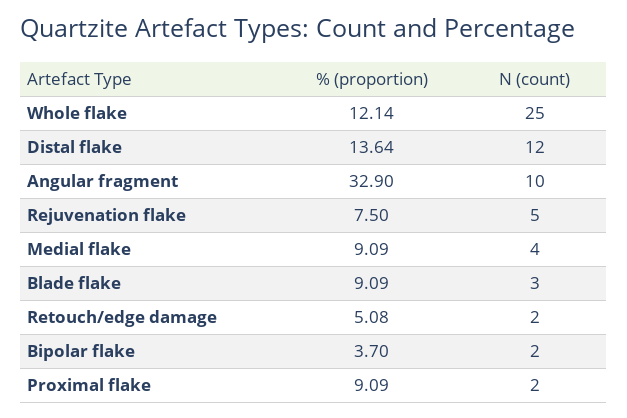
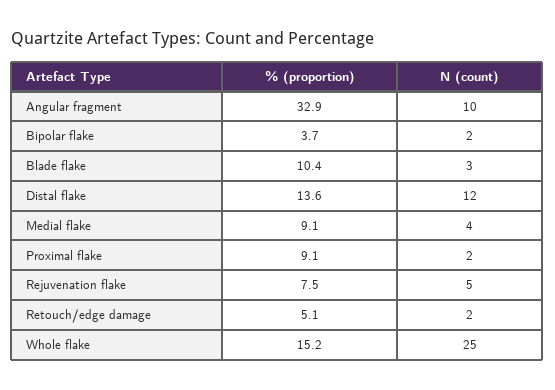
  {
    "% (proportion)": {
-     "Whole flake": 12.14,
+     "Whole flake": 15.2,
      "Distal flake": 13.64,
      "Angular fragment": 32.9,
      "Rejuvenation flake": 7.5,
      "Medial flake": 9.09,
-     "Blade flake": 9.09,
+     "Blade flake": 10.4,
      "Retouch/edge damage": 5.08,
      "Bipolar flake": 3.7,
      "Proximal flake": 9.09
    },
    "N (count)": {
      "Whole flake": 25,
      "Distal flake": 12,
      "Angular fragment": 10,
      "Rejuvenation flake": 5,
      "Medial flake": 4,
      "Blade flake": 3,
      "Retouch/edge damage": 2,
      "Bipolar flake": 2,
      "Proximal flake": 2
    }
  }

